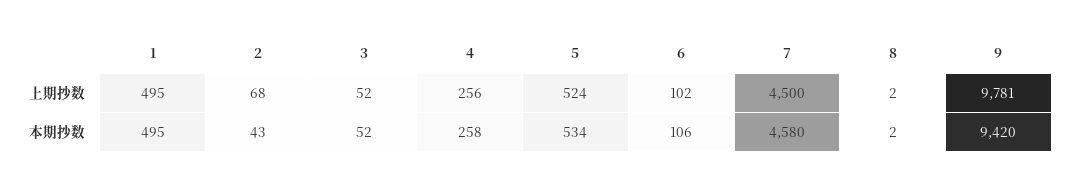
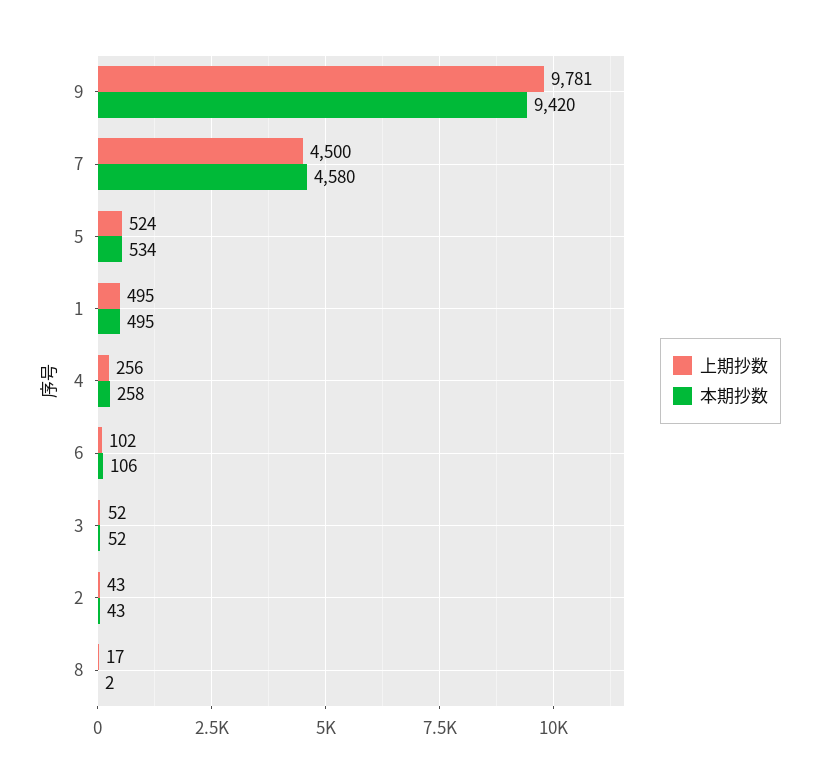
  {
    "上期抄数": {
      "1": 495,
-     "2": 68,
+     "2": 43,
      "3": 52,
      "4": 256,
      "5": 524,
      "6": 102,
      "7": 4500,
-     "8": 2,
+     "8": 17,
      "9": 9781
    },
    "本期抄数": {
      "1": 495,
      "2": 43,
      "3": 52,
      "4": 258,
      "5": 534,
      "6": 106,
      "7": 4580,
      "8": 2,
      "9": 9420
    }
  }

